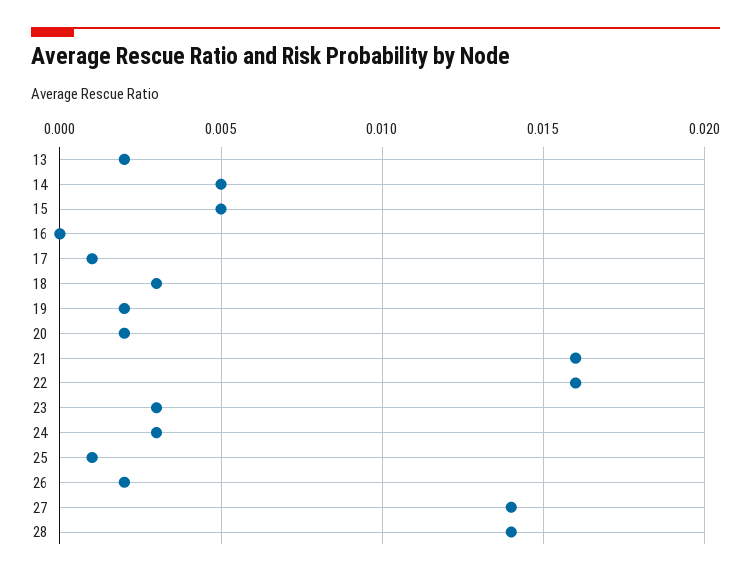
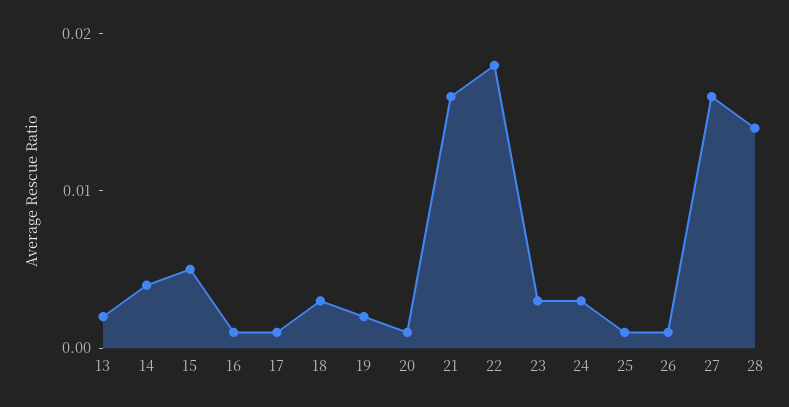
  {
    "13": 0.002,
-   "14": 0.005,
+   "14": 0.004,
    "15": 0.005,
-   "16": 0,
+   "16": 0.001,
    "17": 0.001,
    "18": 0.003,
    "19": 0.002,
-   "20": 0.002,
+   "20": 0.001,
    "21": 0.016,
-   "22": 0.016,
+   "22": 0.018,
    "23": 0.003,
    "24": 0.003,
    "25": 0.001,
-   "26": 0.002,
+   "26": 0.001,
-   "27": 0.014,
+   "27": 0.016,
    "28": 0.014
  }

